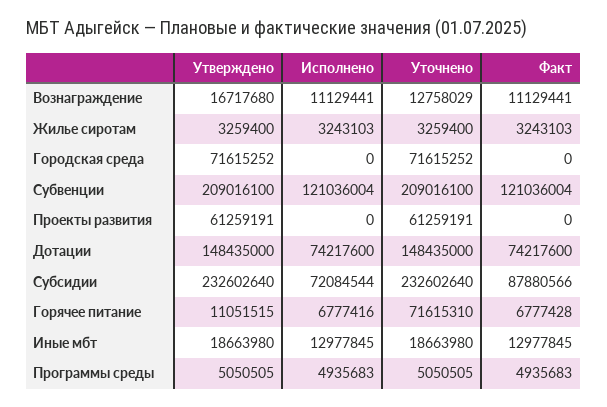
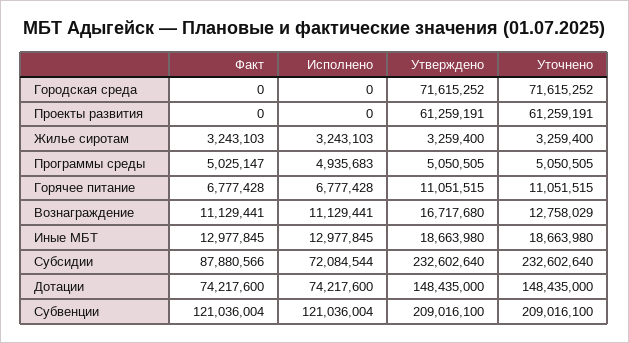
  {
    "Утверждено": {
      "Вознаграждение": 16717680,
      "Жилье сиротам": 3259400,
      "Городская среда": 71615252,
      "Субвенции": 209016100,
      "Проекты развития": 61259191,
      "Дотации": 148435000,
      "Субсидии": 232602640,
      "Горячее питание": 11051515,
      "Иные мбт": 18663980,
      "Программы среды": 5050505
    },
    "Исполнено": {
      "Вознаграждение": 11129441,
      "Жилье сиротам": 3243103,
      "Городская среда": 0,
      "Субвенции": 121036004,
      "Проекты развития": 0,
      "Дотации": 74217600,
      "Субсидии": 72084544,
-     "Горячее питание": 6777416,
+     "Горячее питание": 6777428,
      "Иные мбт": 12977845,
      "Программы среды": 4935683
    },
    "Уточнено": {
      "Вознаграждение": 12758029,
      "Жилье сиротам": 3259400,
      "Городская среда": 71615252,
      "Субвенции": 209016100,
      "Проекты развития": 61259191,
      "Дотации": 148435000,
      "Субсидии": 232602640,
-     "Горячее питание": 71615310,
+     "Горячее питание": 11051515,
      "Иные мбт": 18663980,
      "Программы среды": 5050505
    },
    "Факт": {
      "Вознаграждение": 11129441,
      "Жилье сиротам": 3243103,
      "Городская среда": 0,
      "Субвенции": 121036004,
      "Проекты развития": 0,
      "Дотации": 74217600,
      "Субсидии": 87880566,
      "Горячее питание": 6777428,
      "Иные мбт": 12977845,
-     "Программы среды": 4935683
+     "Программы среды": 5025147
    }
  }

